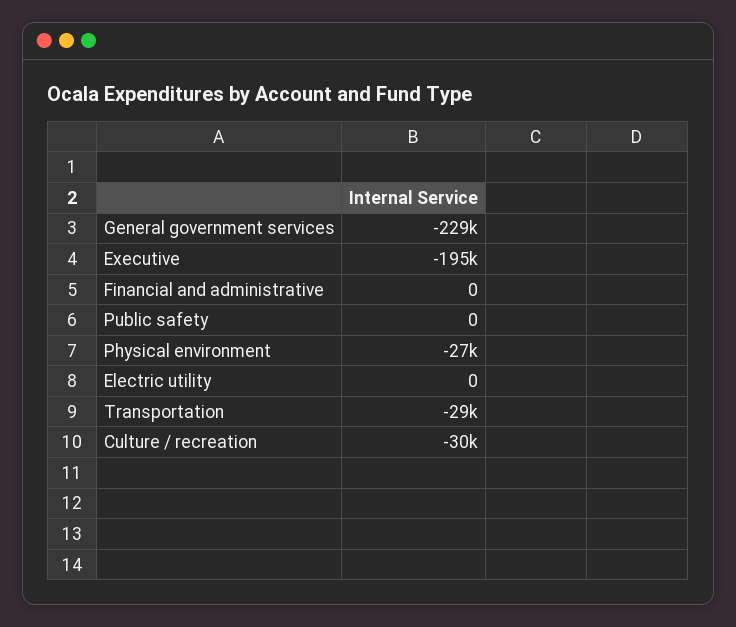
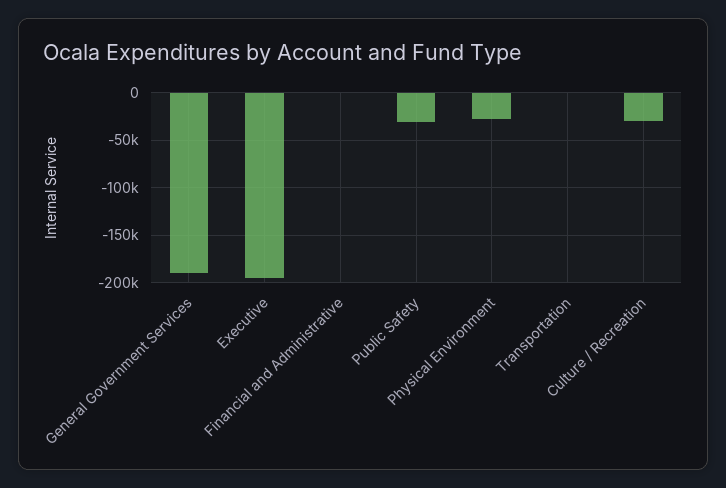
  {
-   "General government services": -229000,
+   "General government services": -190000,
    "Executive": -195000,
    "Financial and administrative": 0,
-   "Public safety": 0,
+   "Public safety": -30000,
    "Physical environment": -27000,
-   "Electric utility": 0,
-   "Transportation": -29000,
+   "Transportation": 0,
    "Culture / recreation": -30000
  }

